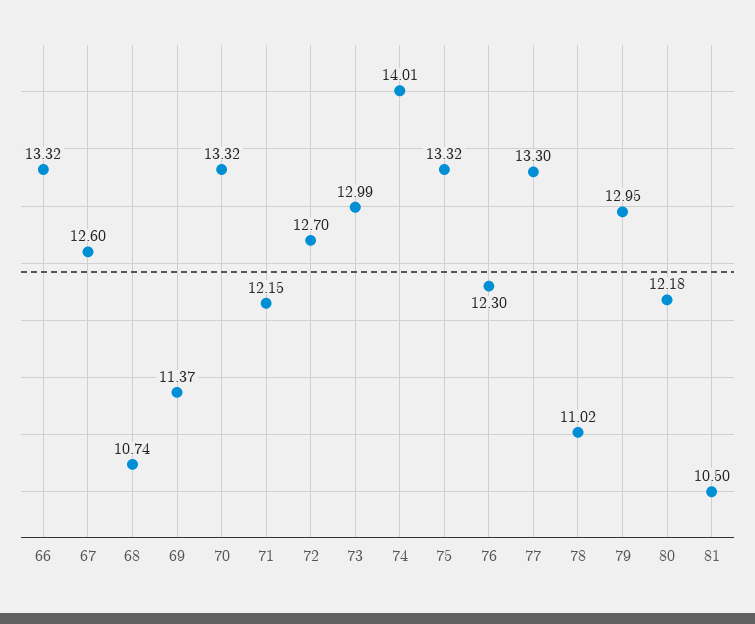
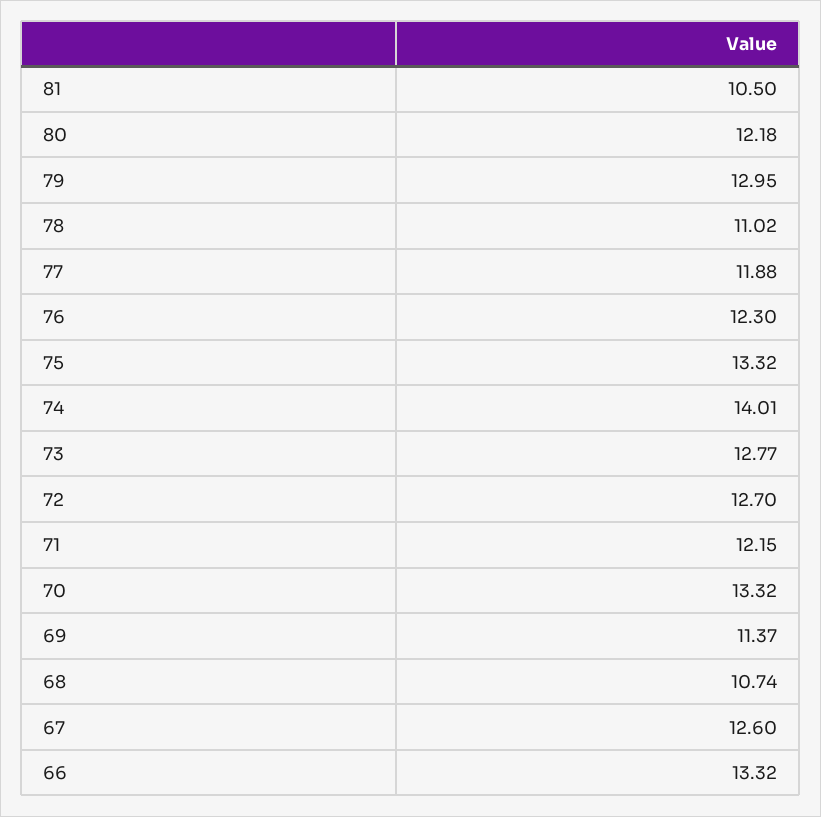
  {
    "66": 13.32,
    "67": 12.6,
    "68": 10.74,
    "69": 11.37,
    "70": 13.32,
    "71": 12.15,
    "72": 12.7,
-   "73": 12.99,
+   "73": 12.77,
    "74": 14.01,
    "75": 13.32,
    "76": 12.3,
-   "77": 13.3,
+   "77": 11.88,
    "78": 11.02,
    "79": 12.95,
    "80": 12.18,
    "81": 10.5
  }

